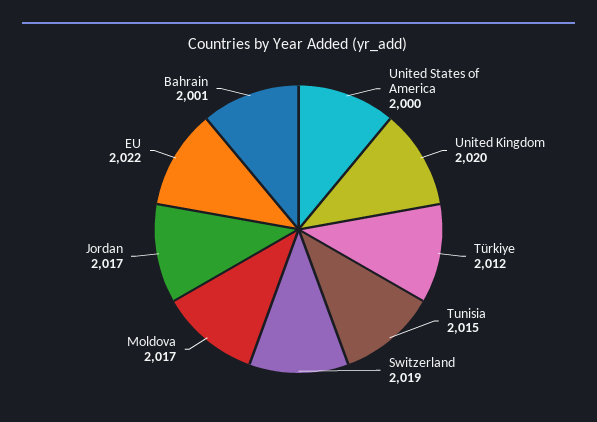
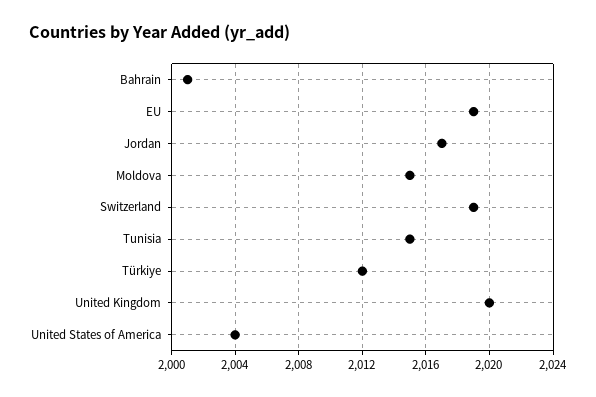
  {
-   "United States of America": 2000,
+   "United States of America": 2004,
    "United Kingdom": 2020,
    "Türkiye": 2012,
    "Tunisia": 2015,
    "Switzerland": 2019,
-   "Moldova": 2017,
+   "Moldova": 2015,
    "Jordan": 2017,
-   "EU": 2022,
+   "EU": 2019,
    "Bahrain": 2001
  }

